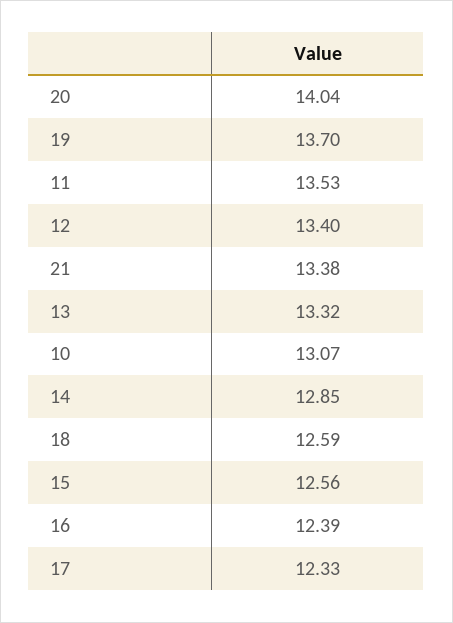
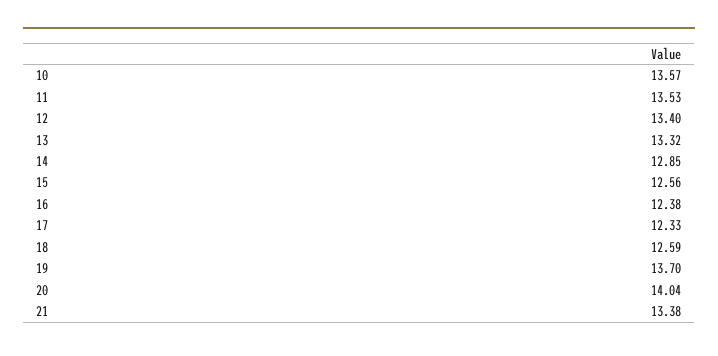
  {
    "20": 14.04,
    "19": 13.7,
    "11": 13.53,
    "12": 13.4,
    "21": 13.38,
    "13": 13.32,
-   "10": 13.07,
+   "10": 13.57,
    "14": 12.85,
    "18": 12.59,
    "15": 12.56,
-   "16": 12.39,
+   "16": 12.38,
    "17": 12.33
  }

